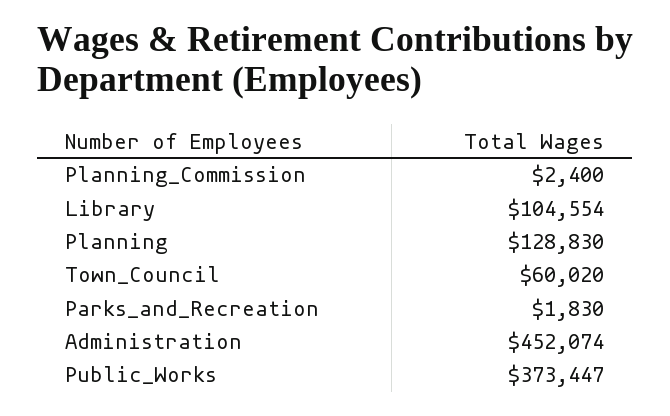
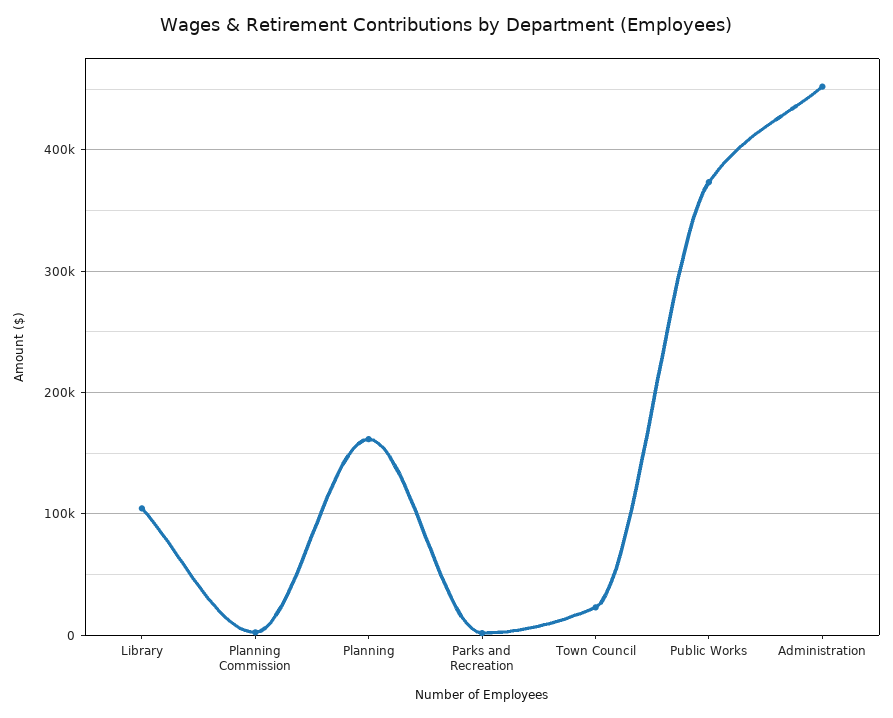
  {
    "Planning_Commission": 2400,
    "Library": 104554,
-   "Planning": 128830,
+   "Planning": 160000,
-   "Town_Council": 60020,
+   "Town_Council": 20000,
    "Parks_and_Recreation": 1830,
    "Administration": 452074,
    "Public_Works": 373447
  }

